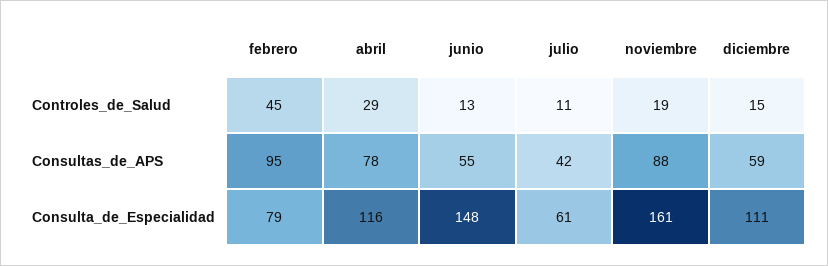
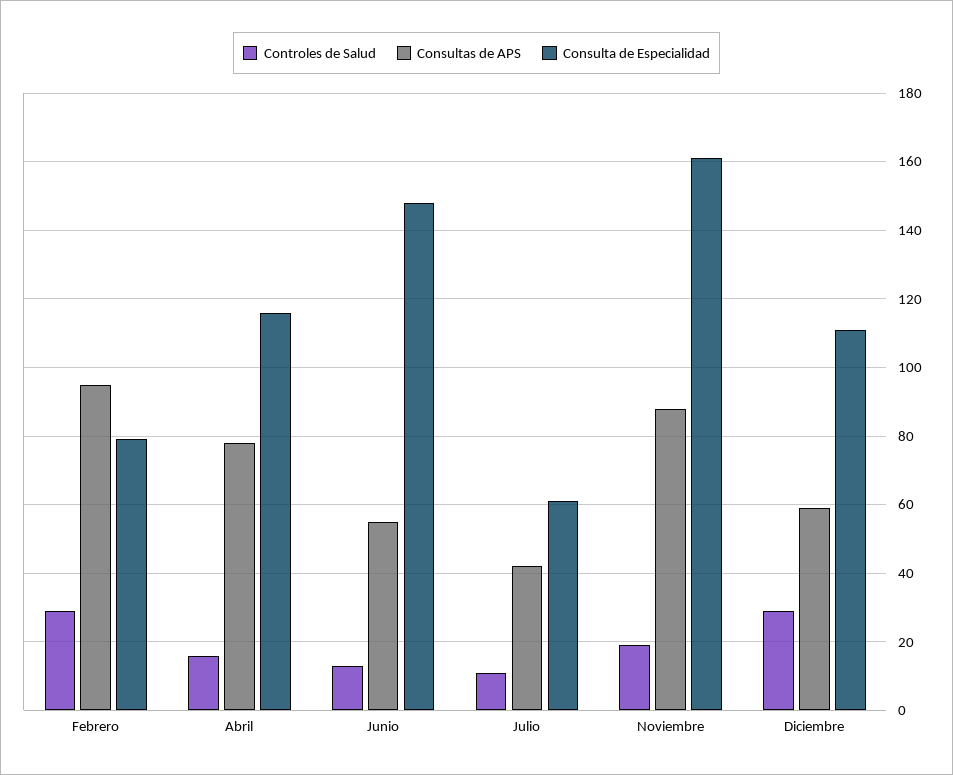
  {
    "Controles_de_Salud": {
-     "febrero": 45,
+     "febrero": 30,
-     "abril": 29,
+     "abril": 15,
      "junio": 13,
      "julio": 11,
      "noviembre": 19,
-     "diciembre": 15
+     "diciembre": 30
    },
    "Consultas_de_APS": {
      "febrero": 95,
      "abril": 78,
      "junio": 55,
      "julio": 42,
      "noviembre": 88,
      "diciembre": 59
    },
    "Consulta_de_Especialidad": {
      "febrero": 79,
      "abril": 116,
      "junio": 148,
      "julio": 61,
      "noviembre": 161,
      "diciembre": 111
    }
  }

